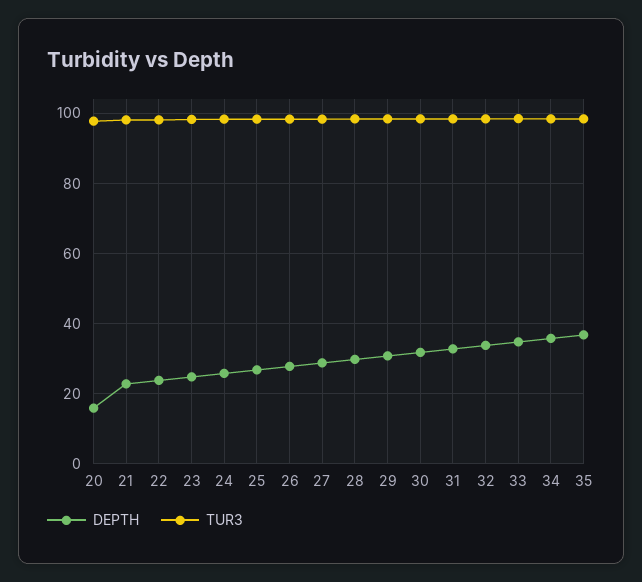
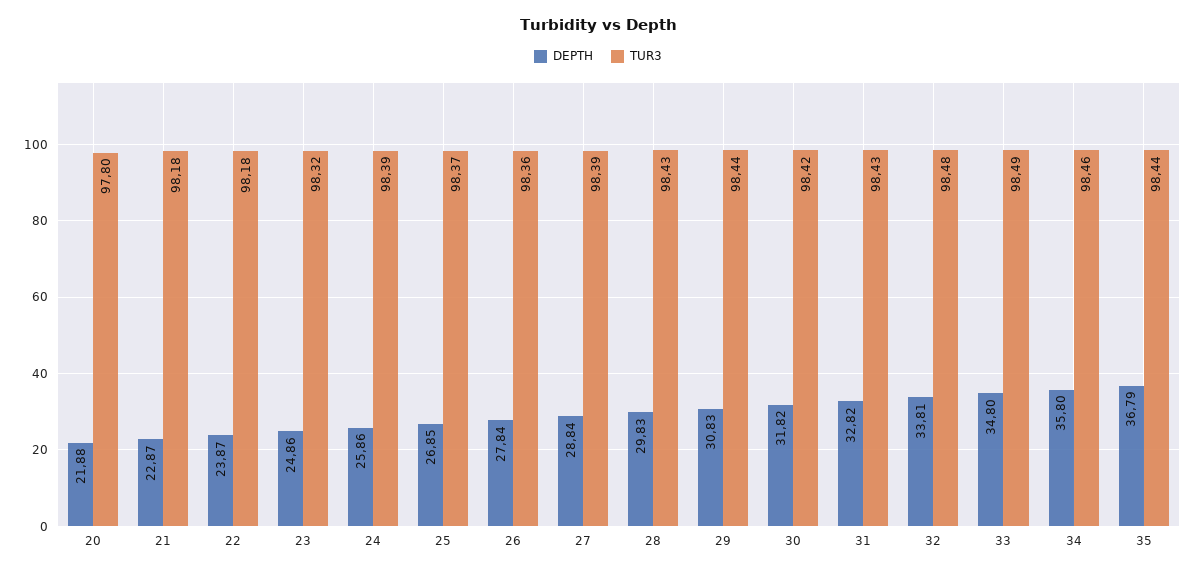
  {
    "DEPTH": {
-     "20": 16,
+     "20": 21.88,
      "21": 22.87,
      "22": 23.87,
      "23": 24.86,
      "24": 25.86,
      "25": 26.85,
      "26": 27.84,
      "27": 28.84,
      "28": 29.83,
      "29": 30.83,
      "30": 31.82,
      "31": 32.82,
      "32": 33.81,
      "33": 34.8,
      "34": 35.8,
      "35": 36.79
    },
    "TUR3": {
      "20": 97.8,
      "21": 98.18,
      "22": 98.18,
      "23": 98.32,
      "24": 98.39,
      "25": 98.37,
      "26": 98.36,
      "27": 98.39,
      "28": 98.43,
      "29": 98.44,
      "30": 98.42,
      "31": 98.43,
      "32": 98.48,
      "33": 98.49,
      "34": 98.46,
      "35": 98.44
    }
  }

